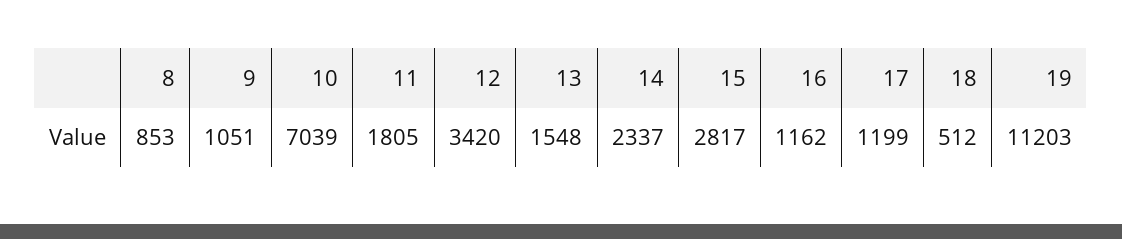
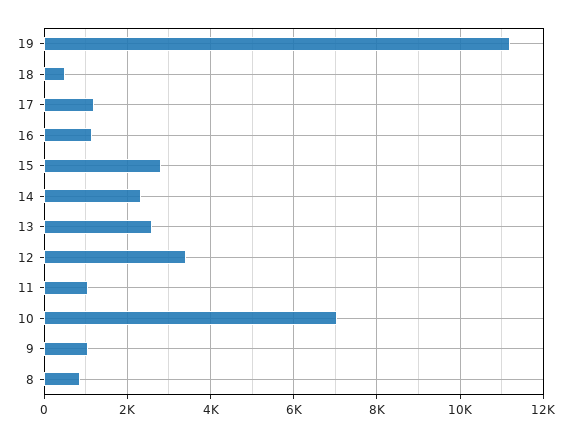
  {
    "8": 853,
    "9": 1051,
    "10": 7039,
-   "11": 1805,
+   "11": 1000,
    "12": 3420,
-   "13": 1548,
+   "13": 2600,
    "14": 2337,
    "15": 2817,
    "16": 1162,
    "17": 1199,
    "18": 512,
    "19": 11203
  }

